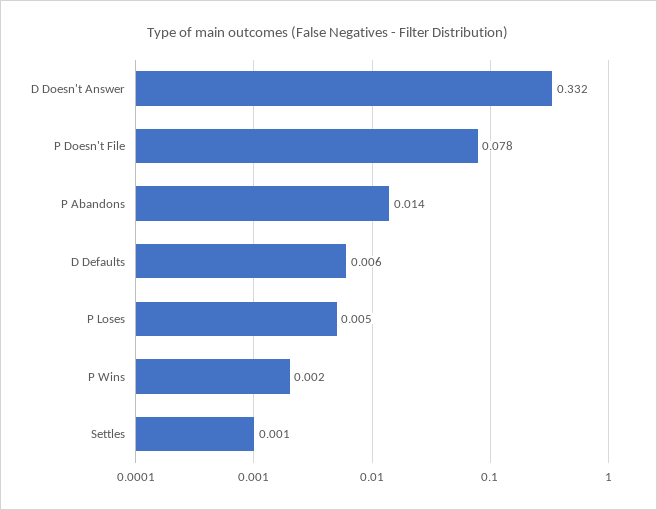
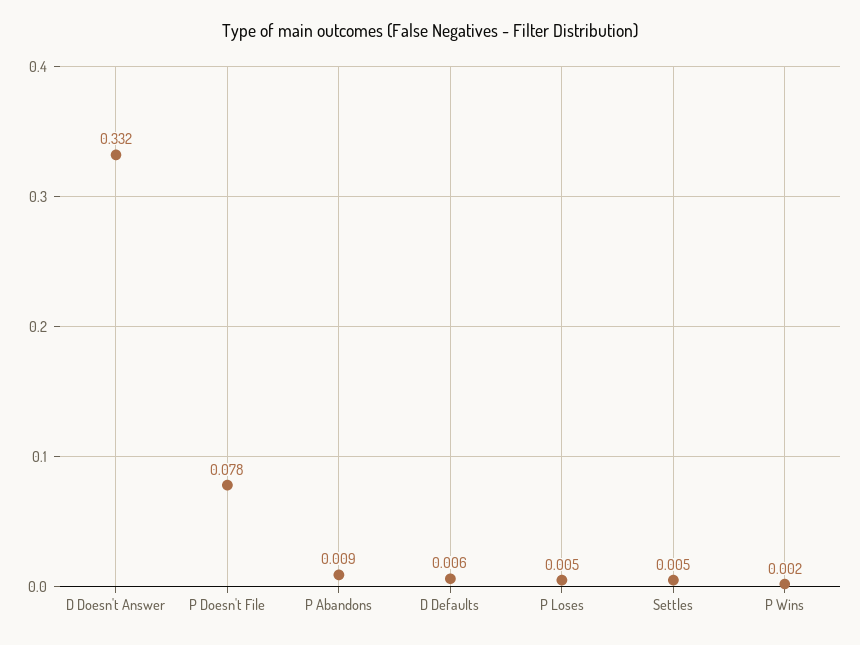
  {
    "D Doesn't Answer": 0.332,
    "P Doesn't File": 0.078,
-   "P Abandons": 0.014,
+   "P Abandons": 0.009,
    "D Defaults": 0.006,
    "P Loses": 0.005,
    "P Wins": 0.002,
-   "Settles": 0.001
+   "Settles": 0.005
  }

